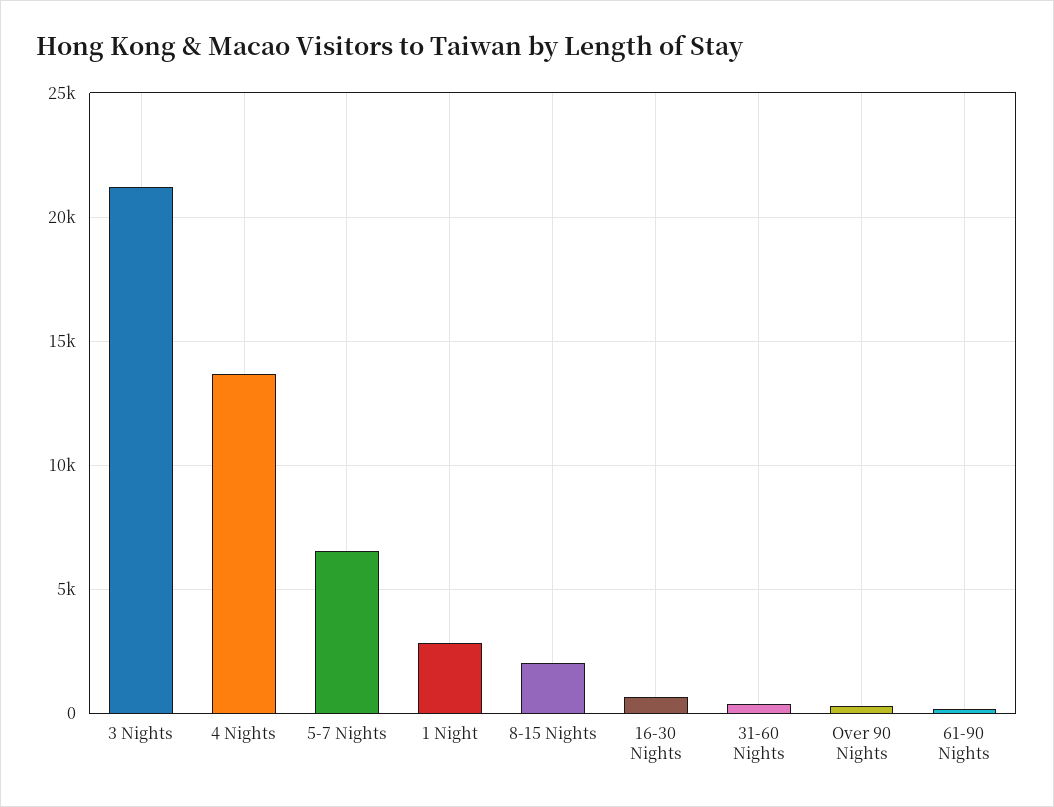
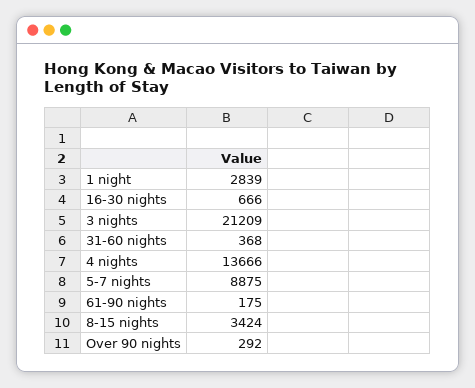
  {
    "3 Nights": 21209,
    "4 Nights": 13666,
-   "5-7 Nights": 6500,
+   "5-7 Nights": 8875,
    "1 Night": 2839,
-   "8-15 Nights": 2000,
+   "8-15 Nights": 3424,
    "16-30 Nights": 666,
    "31-60 Nights": 368,
    "Over 90 Nights": 292,
    "61-90 Nights": 175
  }

